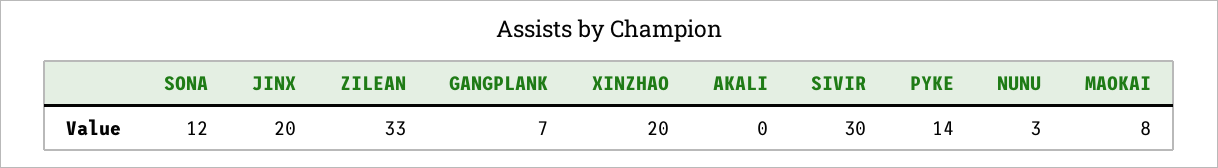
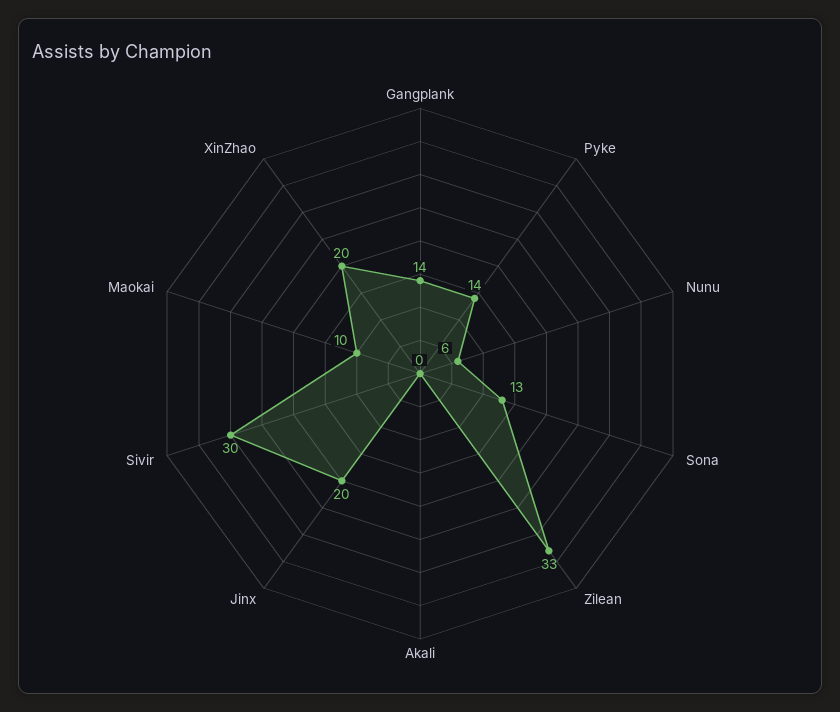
  {
-   "SONA": 12,
+   "SONA": 13,
    "JINX": 20,
    "ZILEAN": 33,
-   "GANGPLANK": 7,
+   "GANGPLANK": 14,
    "XINZHAO": 20,
    "AKALI": 0,
    "SIVIR": 30,
    "PYKE": 14,
-   "NUNU": 3,
+   "NUNU": 6,
-   "MAOKAI": 8
+   "MAOKAI": 10
  }

